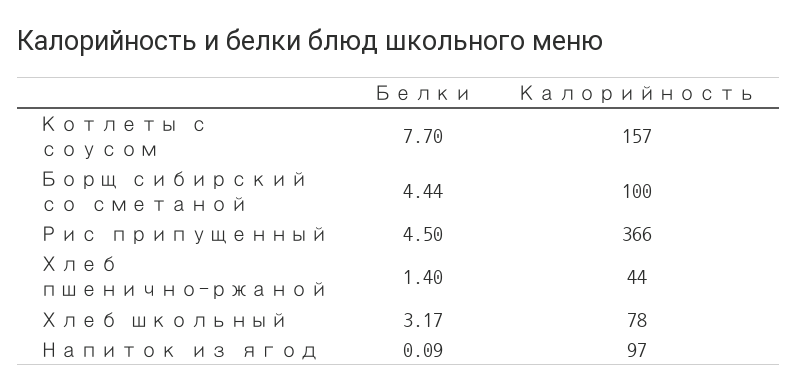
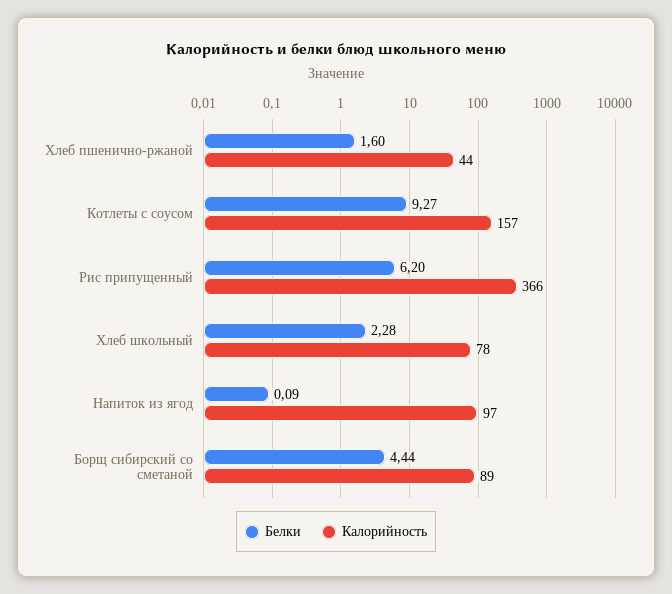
  {
    "Белки": {
-     "Котлеты с соусом": 7.7,
+     "Котлеты с соусом": 9.27,
      "Борщ сибирский со сметаной": 4.44,
-     "Рис припущенный": 4.5,
+     "Рис припущенный": 6.2,
-     "Хлеб пшенично-ржаной": 1.4,
+     "Хлеб пшенично-ржаной": 1.6,
-     "Хлеб школьный": 3.17,
+     "Хлеб школьный": 2.28,
      "Напиток из ягод": 0.09
    },
    "Калорийность": {
      "Котлеты с соусом": 157,
-     "Борщ сибирский со сметаной": 100,
+     "Борщ сибирский со сметаной": 89,
      "Рис припущенный": 366,
      "Хлеб пшенично-ржаной": 44,
      "Хлеб школьный": 78,
      "Напиток из ягод": 97
    }
  }

